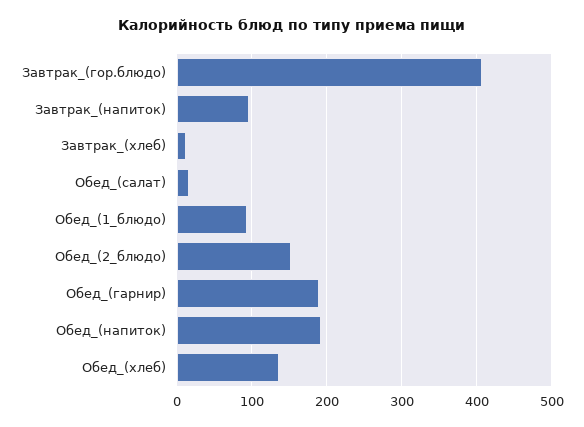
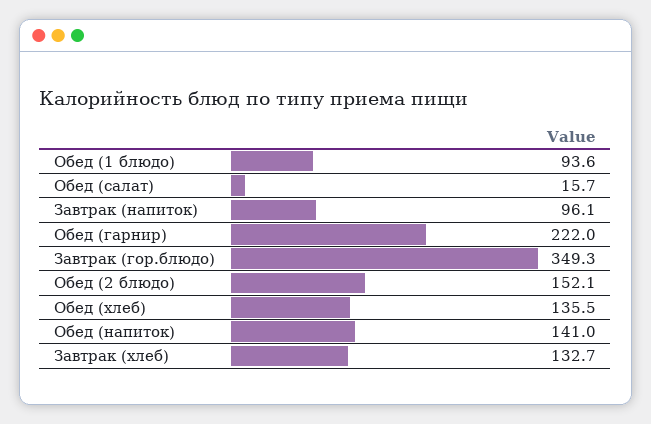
  {
-   "Завтрак_(гор.блюдо)": 410,
+   "Завтрак_(гор.блюдо)": 349.3,
    "Завтрак_(напиток)": 96.1,
-   "Завтрак_(хлеб)": 10,
+   "Завтрак_(хлеб)": 132.7,
    "Обед_(салат)": 15.7,
    "Обед_(1_блюдо)": 93.6,
    "Обед_(2_блюдо)": 152.1,
-   "Обед_(гарнир)": 190,
+   "Обед_(гарнир)": 222,
-   "Обед_(напиток)": 190,
+   "Обед_(напиток)": 141,
    "Обед_(хлеб)": 135.5
  }

